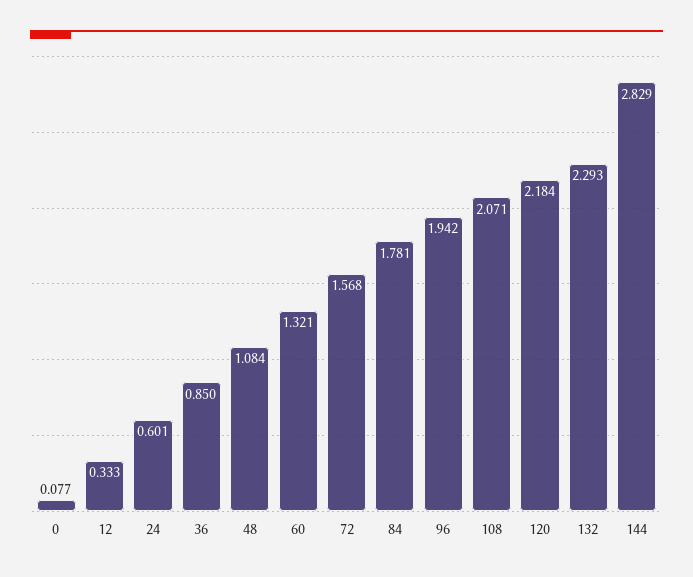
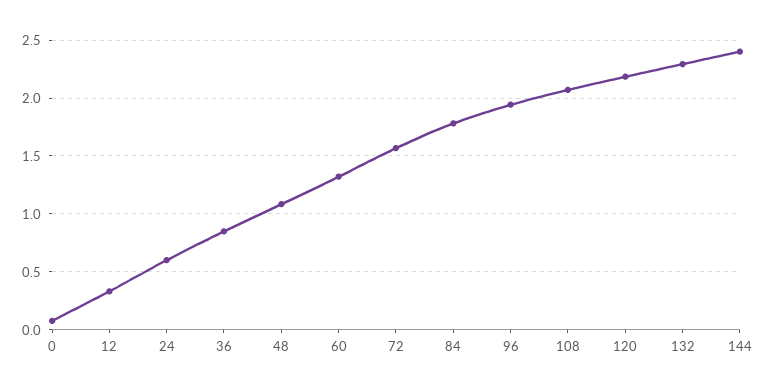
  {
    "0": 0.077,
    "12": 0.333,
    "24": 0.601,
    "36": 0.85,
    "48": 1.084,
    "60": 1.321,
    "72": 1.568,
    "84": 1.781,
    "96": 1.942,
    "108": 2.071,
    "120": 2.184,
    "132": 2.293,
-   "144": 2.829
+   "144": 2.4
  }

